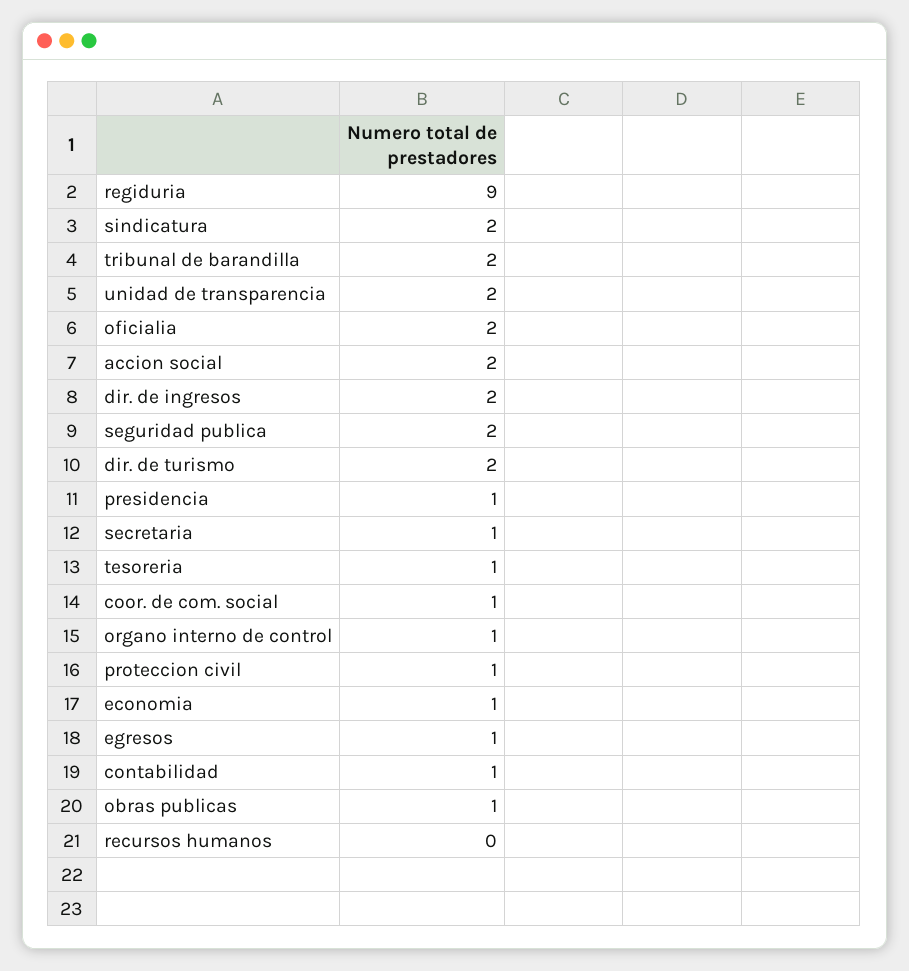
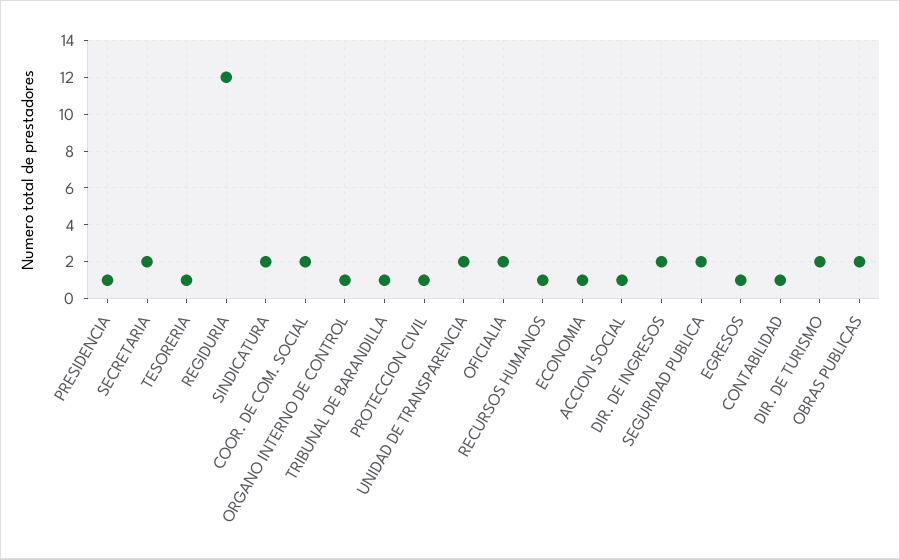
  {
-   "regiduria": 9,
+   "regiduria": 12,
    "sindicatura": 2,
-   "tribunal de barandilla": 2,
+   "tribunal de barandilla": 1,
    "unidad de transparencia": 2,
    "oficialia": 2,
-   "accion social": 2,
+   "accion social": 1,
    "dir. de ingresos": 2,
    "seguridad publica": 2,
    "dir. de turismo": 2,
    "presidencia": 1,
-   "secretaria": 1,
+   "secretaria": 2,
    "tesoreria": 1,
-   "coor. de com. social": 1,
+   "coor. de com. social": 2,
    "organo interno de control": 1,
    "proteccion civil": 1,
    "economia": 1,
    "egresos": 1,
    "contabilidad": 1,
-   "obras publicas": 1,
+   "obras publicas": 2,
-   "recursos humanos": 0
+   "recursos humanos": 1
  }

